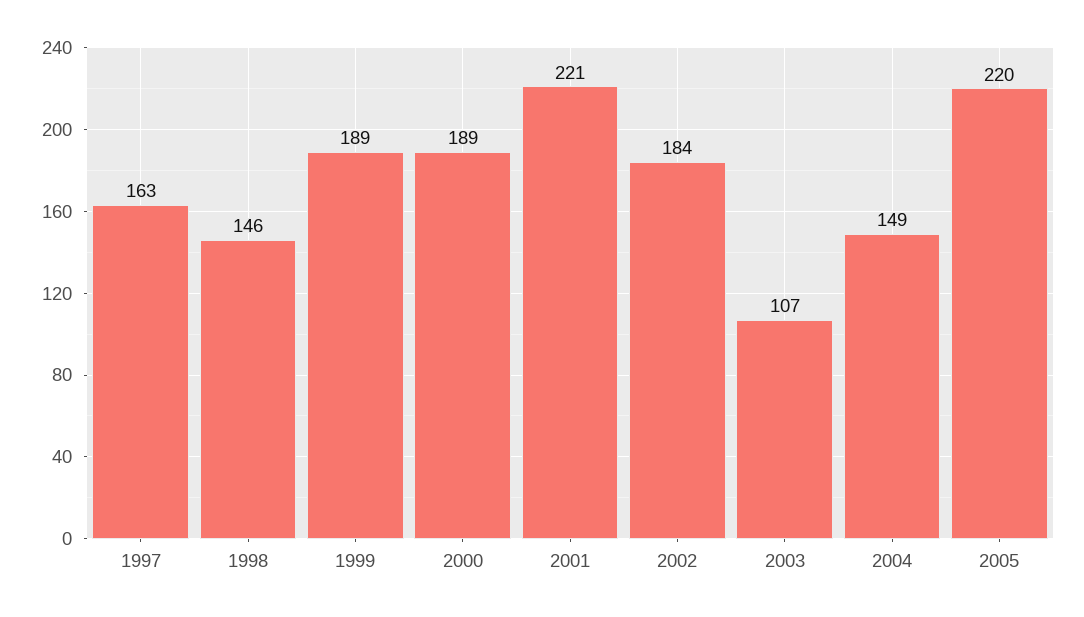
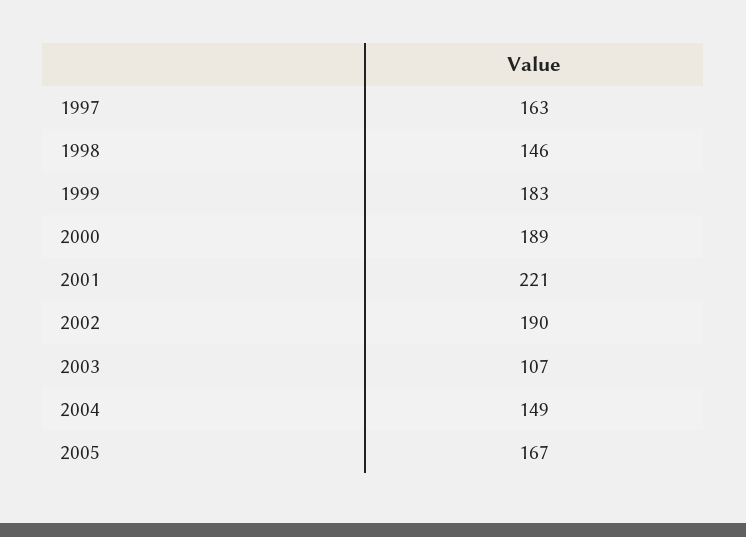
  {
    "1997": 163,
    "1998": 146,
-   "1999": 189,
+   "1999": 183,
    "2000": 189,
    "2001": 221,
-   "2002": 184,
+   "2002": 190,
    "2003": 107,
    "2004": 149,
-   "2005": 220
+   "2005": 167
  }

